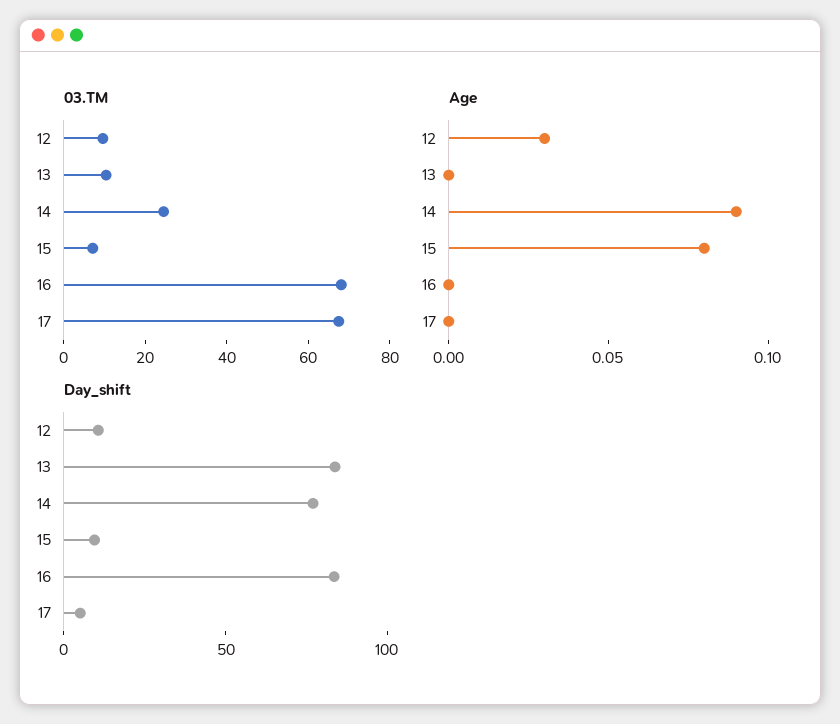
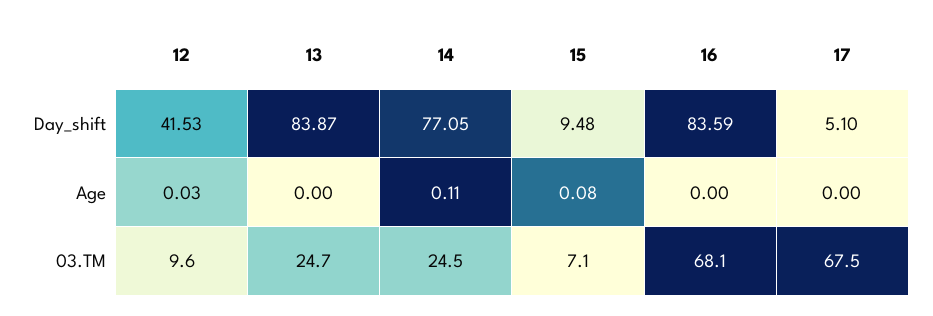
  {
    "03.TM": {
      "12": 9.6,
-     "13": 10,
+     "13": 24.7,
      "14": 24.5,
      "15": 7.1,
      "16": 68.1,
      "17": 67.5
    },
    "Age": {
      "12": 0.03,
      "13": 0,
-     "14": 0.09,
+     "14": 0.11,
      "15": 0.08,
      "16": 0,
      "17": 0
    },
    "Day_shift": {
-     "12": 10,
+     "12": 41.53,
      "13": 83.87,
      "14": 77.05,
      "15": 9.48,
      "16": 83.59,
      "17": 5.1
    }
  }

